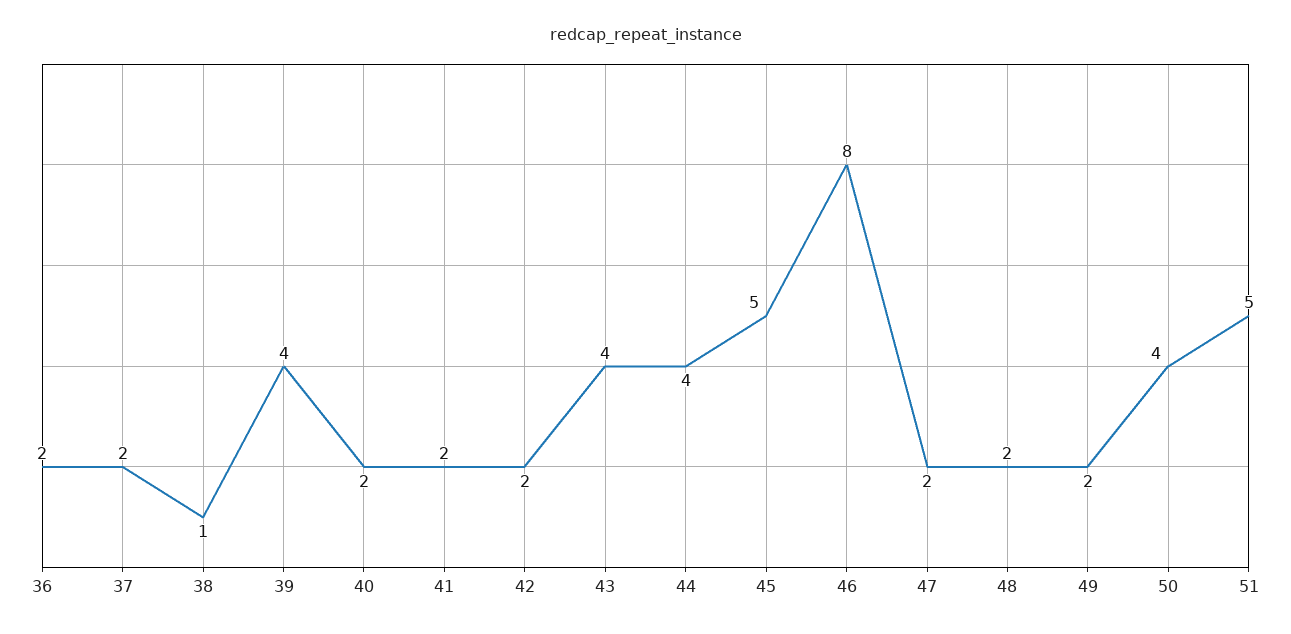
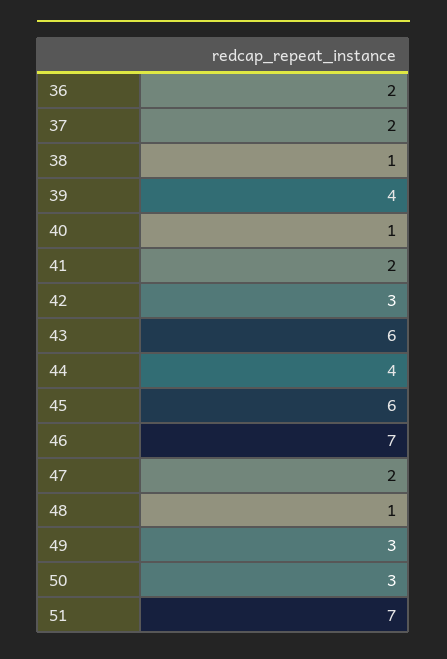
  {
    "36": 2,
    "37": 2,
    "38": 1,
    "39": 4,
-   "40": 2,
+   "40": 1,
    "41": 2,
-   "42": 2,
+   "42": 3,
-   "43": 4,
+   "43": 6,
    "44": 4,
-   "45": 5,
+   "45": 6,
-   "46": 8,
+   "46": 7,
    "47": 2,
-   "48": 2,
+   "48": 1,
-   "49": 2,
+   "49": 3,
-   "50": 4,
+   "50": 3,
-   "51": 5
+   "51": 7
  }

